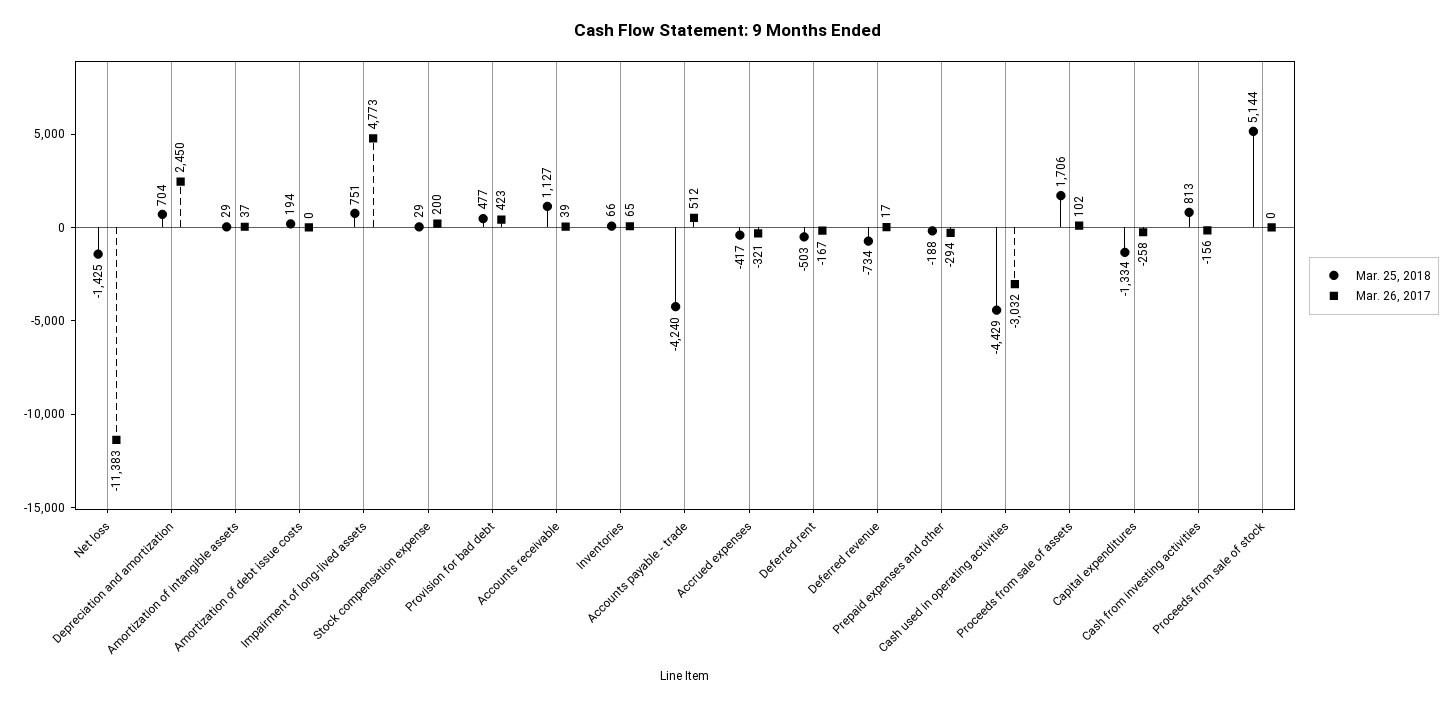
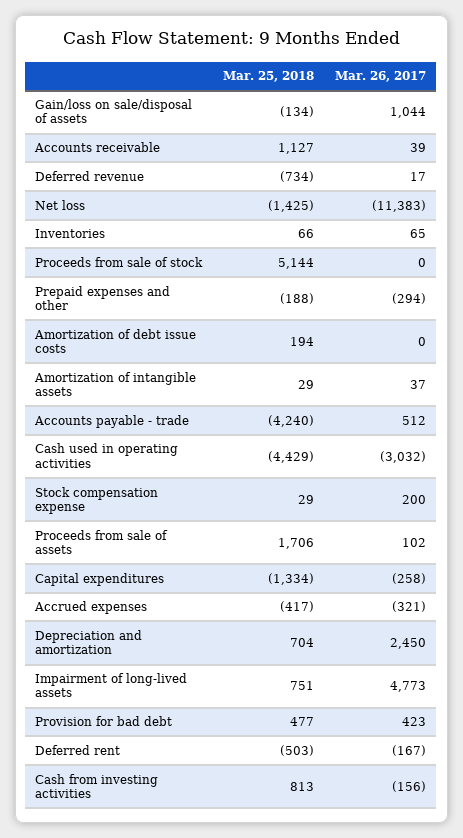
  {
    "Mar. 25, 2018": {
      "Net loss": -1425,
      "Depreciation and amortization": 704,
      "Amortization of intangible assets": 29,
      "Amortization of debt issue costs": 194,
      "Impairment of long-lived assets": 751,
      "Stock compensation expense": 29,
      "Provision for bad debt": 477,
      "Accounts receivable": 1127,
      "Inventories": 66,
      "Accounts payable - trade": -4240,
      "Accrued expenses": -417,
      "Deferred rent": -503,
      "Deferred revenue": -734,
      "Prepaid expenses and other": -188,
      "Cash used in operating activities": -4429,
      "Proceeds from sale of assets": 1706,
      "Capital expenditures": -1334,
      "Cash from investing activities": 813,
-     "Proceeds from sale of stock": 5144
+     "Proceeds from sale of stock": 5144,
+     "Gain/loss on sale/disposal of assets": -134
    },
    "Mar. 26, 2017": {
      "Net loss": -11383,
      "Depreciation and amortization": 2450,
      "Amortization of intangible assets": 37,
      "Amortization of debt issue costs": 0,
      "Impairment of long-lived assets": 4773,
      "Stock compensation expense": 200,
      "Provision for bad debt": 423,
      "Accounts receivable": 39,
      "Inventories": 65,
      "Accounts payable - trade": 512,
      "Accrued expenses": -321,
      "Deferred rent": -167,
      "Deferred revenue": 17,
      "Prepaid expenses and other": -294,
      "Cash used in operating activities": -3032,
      "Proceeds from sale of assets": 102,
      "Capital expenditures": -258,
      "Cash from investing activities": -156,
-     "Proceeds from sale of stock": 0
+     "Proceeds from sale of stock": 0,
+     "Gain/loss on sale/disposal of assets": 1044
    }
  }

